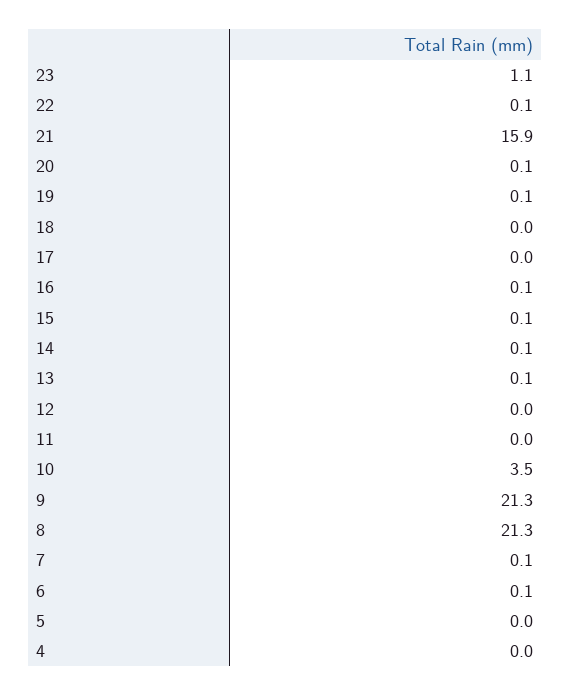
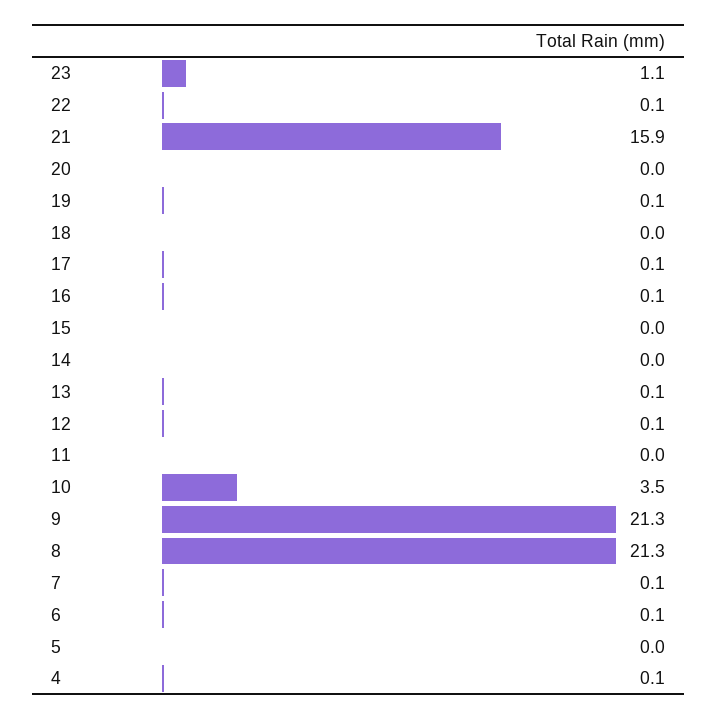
  {
    "23": 1.1,
    "22": 0.1,
    "21": 15.9,
-   "20": 0.1,
+   "20": 0,
    "19": 0.1,
    "18": 0,
-   "17": 0,
+   "17": 0.1,
    "16": 0.1,
-   "15": 0.1,
+   "15": 0,
-   "14": 0.1,
+   "14": 0,
    "13": 0.1,
-   "12": 0,
+   "12": 0.1,
    "11": 0,
    "10": 3.5,
    "9": 21.3,
    "8": 21.3,
    "7": 0.1,
    "6": 0.1,
    "5": 0,
-   "4": 0
+   "4": 0.1
  }

